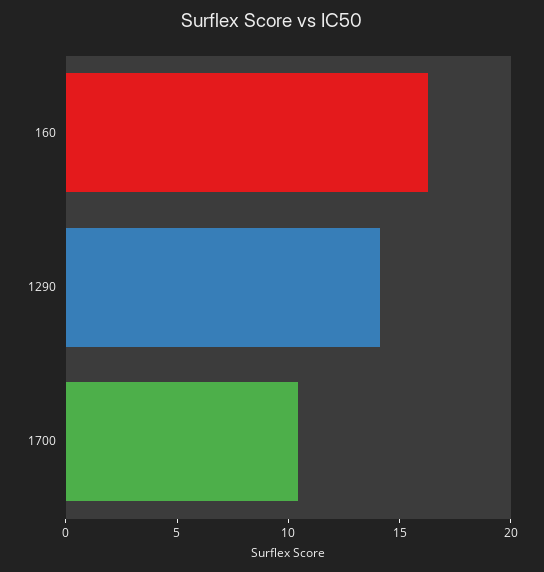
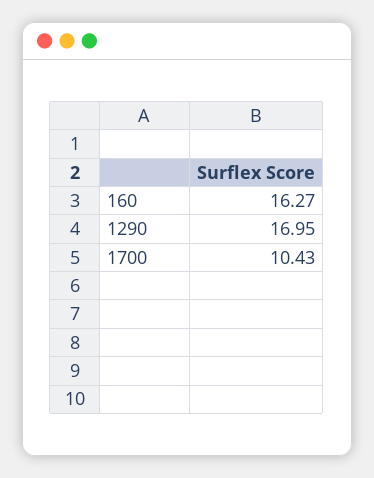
  {
    "160": 16.27,
-   "1290": 14,
+   "1290": 16.95,
    "1700": 10.43
  }

